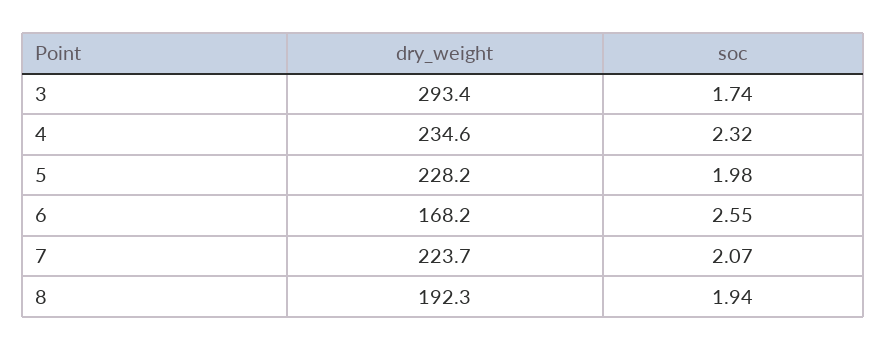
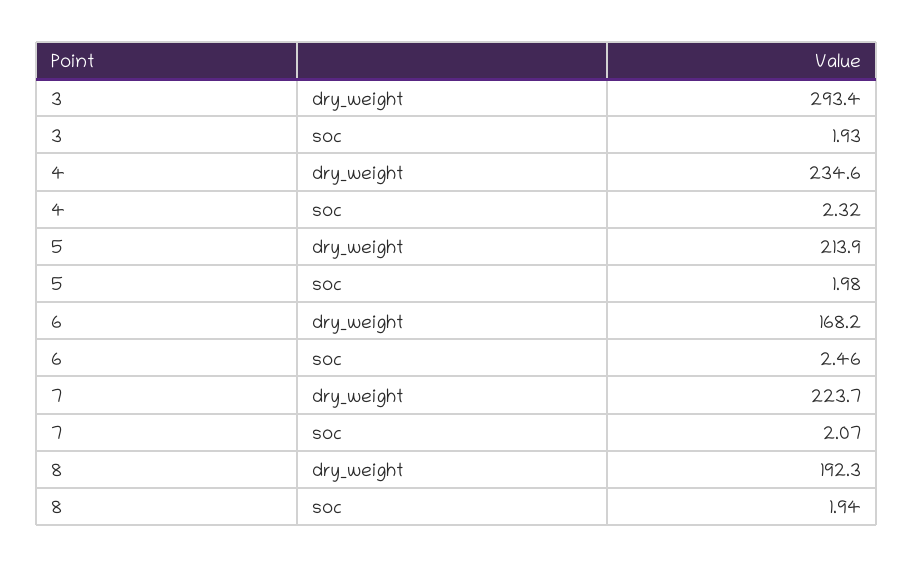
  {
    "dry_weight": {
      "3": 293.4,
      "4": 234.6,
-     "5": 228.2,
+     "5": 213.9,
      "6": 168.2,
      "7": 223.7,
      "8": 192.3
    },
    "soc": {
-     "3": 1.74,
+     "3": 1.93,
      "4": 2.32,
      "5": 1.98,
-     "6": 2.55,
+     "6": 2.46,
      "7": 2.07,
      "8": 1.94
    }
  }

